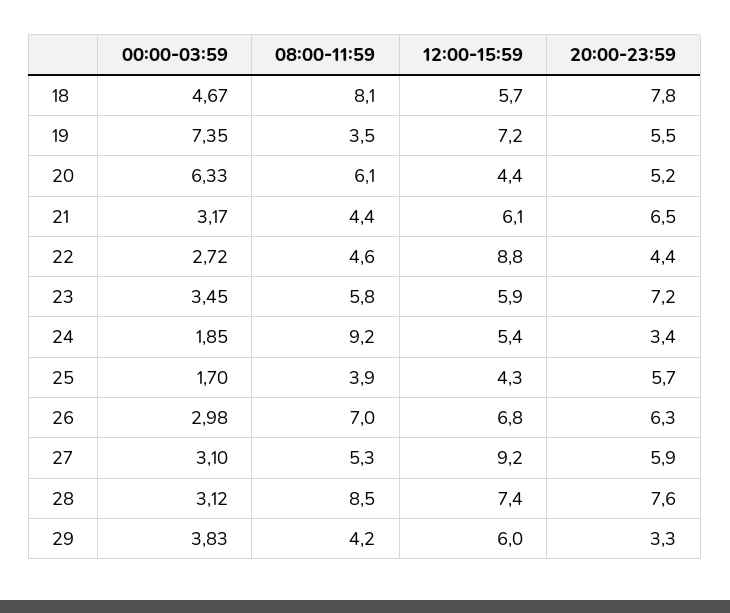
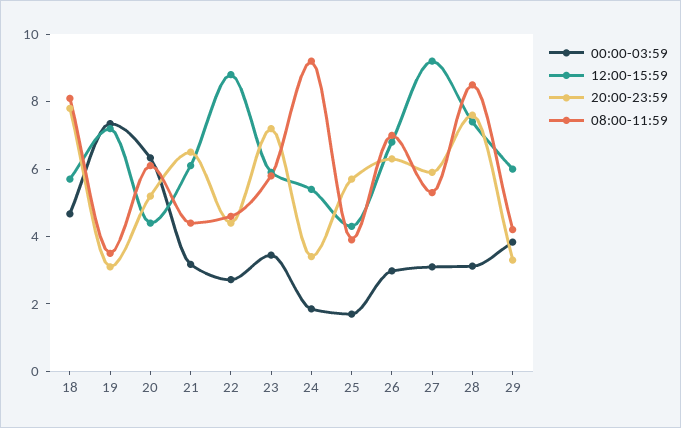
  {
    "00:00-03:59": {
      "18": 4.67,
      "19": 7.35,
      "20": 6.33,
      "21": 3.17,
      "22": 2.72,
      "23": 3.45,
      "24": 1.85,
      "25": 1.7,
      "26": 2.98,
      "27": 3.1,
      "28": 3.12,
      "29": 3.83
    },
    "08:00-11:59": {
      "18": 8.1,
      "19": 3.5,
      "20": 6.1,
      "21": 4.4,
      "22": 4.6,
      "23": 5.8,
      "24": 9.2,
      "25": 3.9,
      "26": 7,
      "27": 5.3,
      "28": 8.5,
      "29": 4.2
    },
    "12:00-15:59": {
      "18": 5.7,
      "19": 7.2,
      "20": 4.4,
      "21": 6.1,
      "22": 8.8,
      "23": 5.9,
      "24": 5.4,
      "25": 4.3,
      "26": 6.8,
      "27": 9.2,
      "28": 7.4,
      "29": 6
    },
    "20:00-23:59": {
      "18": 7.8,
-     "19": 5.5,
+     "19": 3,
      "20": 5.2,
      "21": 6.5,
      "22": 4.4,
      "23": 7.2,
      "24": 3.4,
      "25": 5.7,
      "26": 6.3,
      "27": 5.9,
      "28": 7.6,
      "29": 3.3
    }
  }

